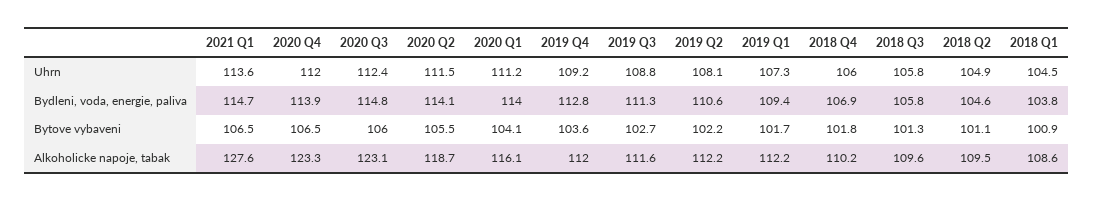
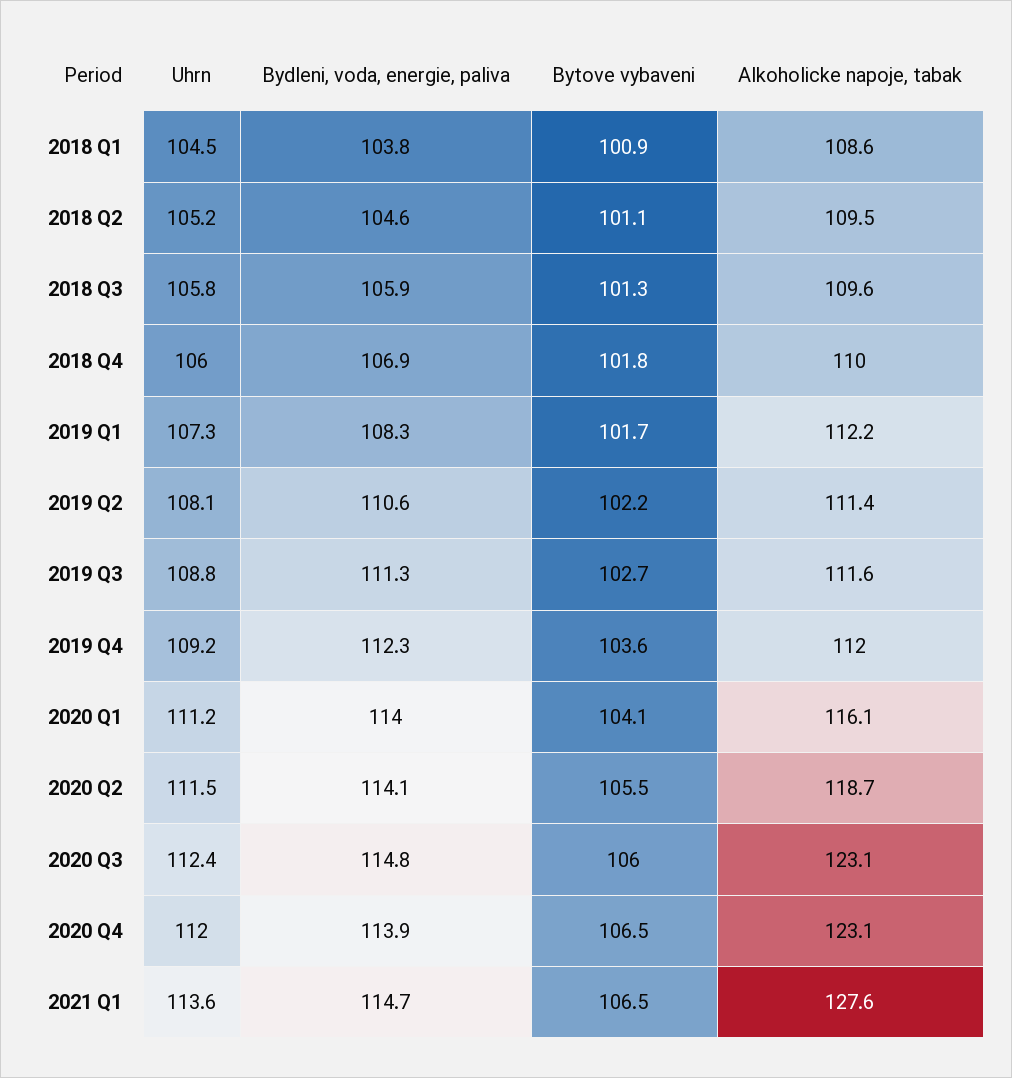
  {
    "2021 Q1": {
      "Uhrn": 113.6,
      "Bydleni, voda, energie, paliva": 114.7,
      "Bytove vybaveni": 106.5,
      "Alkoholicke napoje, tabak": 127.6
    },
    "2020 Q4": {
      "Uhrn": 112,
      "Bydleni, voda, energie, paliva": 113.9,
      "Bytove vybaveni": 106.5,
-     "Alkoholicke napoje, tabak": 123.3
+     "Alkoholicke napoje, tabak": 123.1
    },
    "2020 Q3": {
      "Uhrn": 112.4,
      "Bydleni, voda, energie, paliva": 114.8,
      "Bytove vybaveni": 106,
      "Alkoholicke napoje, tabak": 123.1
    },
    "2020 Q2": {
      "Uhrn": 111.5,
      "Bydleni, voda, energie, paliva": 114.1,
      "Bytove vybaveni": 105.5,
      "Alkoholicke napoje, tabak": 118.7
    },
    "2020 Q1": {
      "Uhrn": 111.2,
      "Bydleni, voda, energie, paliva": 114,
      "Bytove vybaveni": 104.1,
      "Alkoholicke napoje, tabak": 116.1
    },
    "2019 Q4": {
      "Uhrn": 109.2,
-     "Bydleni, voda, energie, paliva": 112.8,
+     "Bydleni, voda, energie, paliva": 112.3,
      "Bytove vybaveni": 103.6,
      "Alkoholicke napoje, tabak": 112
    },
    "2019 Q3": {
      "Uhrn": 108.8,
      "Bydleni, voda, energie, paliva": 111.3,
      "Bytove vybaveni": 102.7,
      "Alkoholicke napoje, tabak": 111.6
    },
    "2019 Q2": {
      "Uhrn": 108.1,
      "Bydleni, voda, energie, paliva": 110.6,
      "Bytove vybaveni": 102.2,
-     "Alkoholicke napoje, tabak": 112.2
+     "Alkoholicke napoje, tabak": 111.4
    },
    "2019 Q1": {
      "Uhrn": 107.3,
-     "Bydleni, voda, energie, paliva": 109.4,
+     "Bydleni, voda, energie, paliva": 108.3,
      "Bytove vybaveni": 101.7,
      "Alkoholicke napoje, tabak": 112.2
    },
    "2018 Q4": {
      "Uhrn": 106,
      "Bydleni, voda, energie, paliva": 106.9,
      "Bytove vybaveni": 101.8,
-     "Alkoholicke napoje, tabak": 110.2
+     "Alkoholicke napoje, tabak": 110
    },
    "2018 Q3": {
      "Uhrn": 105.8,
-     "Bydleni, voda, energie, paliva": 105.8,
+     "Bydleni, voda, energie, paliva": 105.9,
      "Bytove vybaveni": 101.3,
      "Alkoholicke napoje, tabak": 109.6
    },
    "2018 Q2": {
-     "Uhrn": 104.9,
+     "Uhrn": 105.2,
      "Bydleni, voda, energie, paliva": 104.6,
      "Bytove vybaveni": 101.1,
      "Alkoholicke napoje, tabak": 109.5
    },
    "2018 Q1": {
      "Uhrn": 104.5,
      "Bydleni, voda, energie, paliva": 103.8,
      "Bytove vybaveni": 100.9,
      "Alkoholicke napoje, tabak": 108.6
    }
  }

